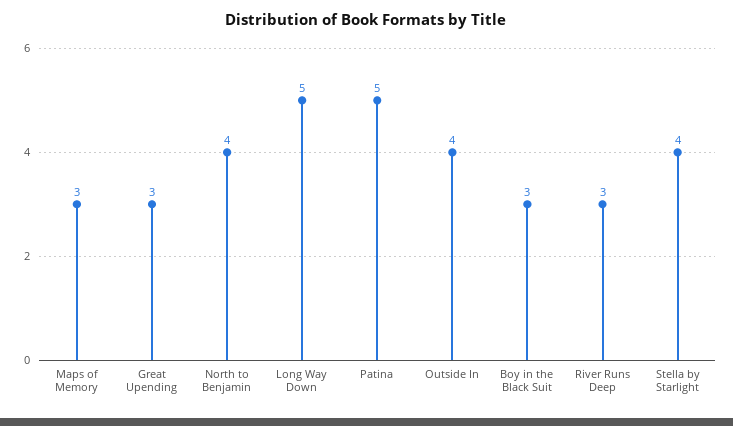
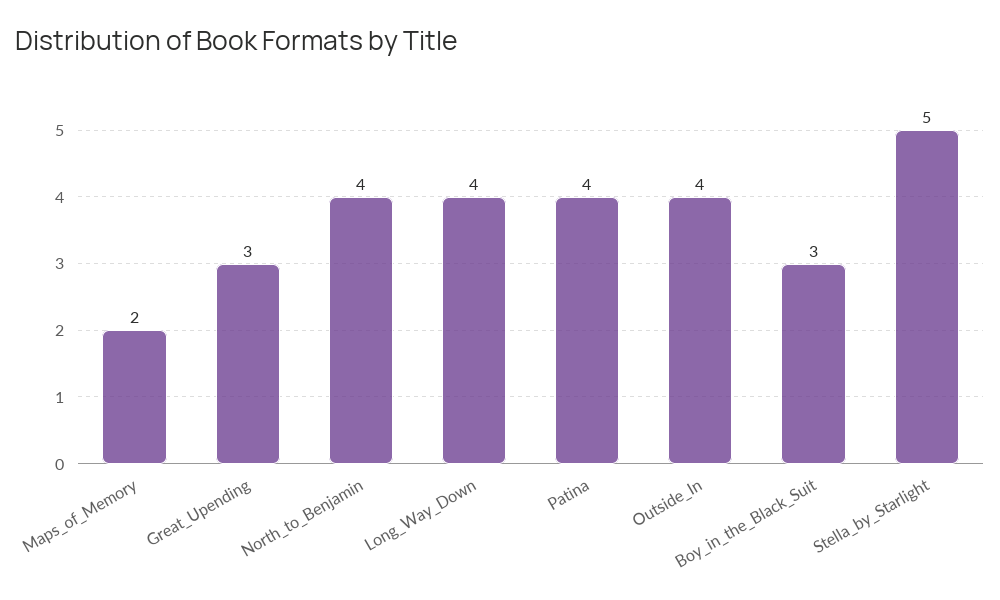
  {
-   "Maps of Memory": 3,
+   "Maps of Memory": 2,
    "Great Upending": 3,
    "North to Benjamin": 4,
-   "Long Way Down": 5,
+   "Long Way Down": 4,
-   "Patina": 5,
+   "Patina": 4,
    "Outside In": 4,
    "Boy in the Black Suit": 3,
-   "River Runs Deep": 3,
-   "Stella by Starlight": 4
+   "Stella by Starlight": 5
  }

